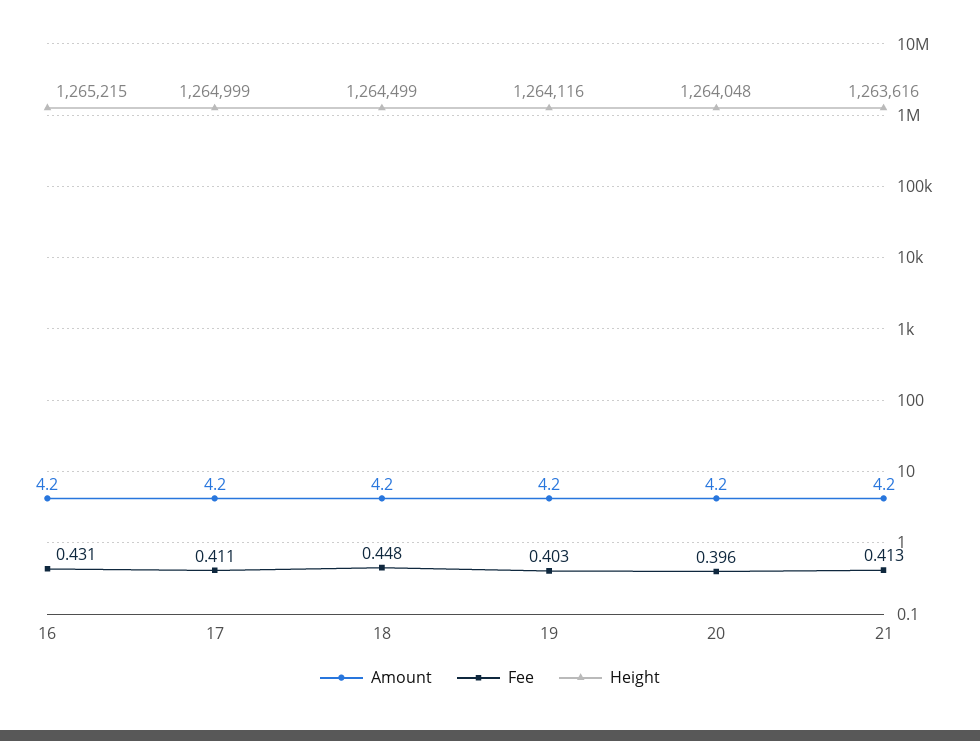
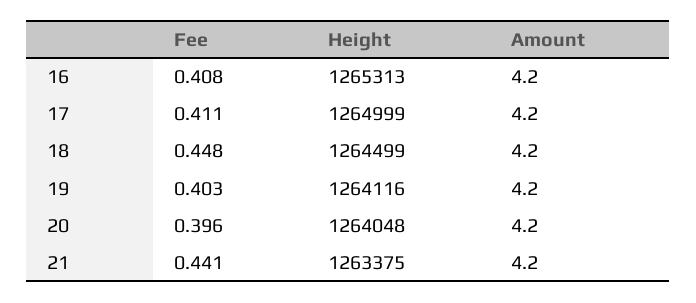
  {
    "Amount": {
      "16": 4.2,
      "17": 4.2,
      "18": 4.2,
      "19": 4.2,
      "20": 4.2,
      "21": 4.2
    },
    "Fee": {
-     "16": 0.431,
+     "16": 0.408,
      "17": 0.411,
      "18": 0.448,
      "19": 0.403,
      "20": 0.396,
-     "21": 0.413
+     "21": 0.441
    },
    "Height": {
-     "16": 1265215,
+     "16": 1265313,
      "17": 1264999,
      "18": 1264499,
      "19": 1264116,
      "20": 1264048,
-     "21": 1263616
+     "21": 1263375
    }
  }

